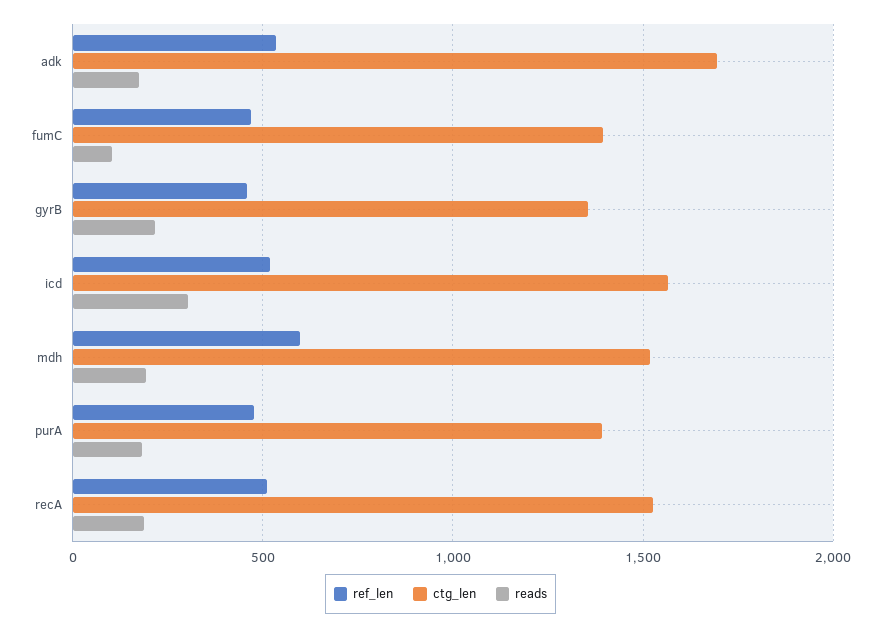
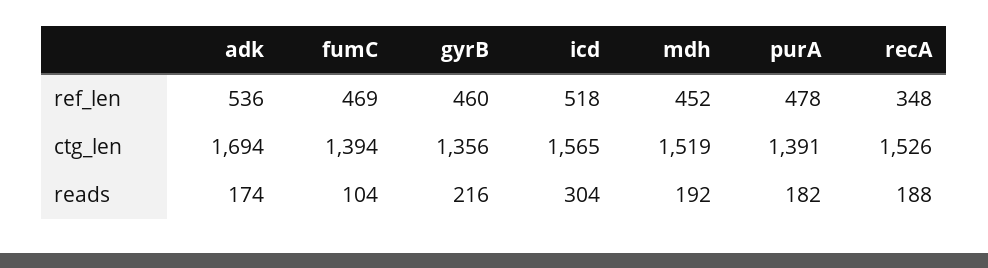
  {
    "ref_len": {
      "adk": 536,
      "fumC": 469,
      "gyrB": 460,
      "icd": 518,
-     "mdh": 600,
+     "mdh": 452,
      "purA": 478,
-     "recA": 500
+     "recA": 348
    },
    "ctg_len": {
      "adk": 1694,
      "fumC": 1394,
      "gyrB": 1356,
      "icd": 1565,
      "mdh": 1519,
      "purA": 1391,
      "recA": 1526
    },
    "reads": {
      "adk": 174,
      "fumC": 104,
      "gyrB": 216,
      "icd": 304,
      "mdh": 192,
      "purA": 182,
      "recA": 188
    }
  }

